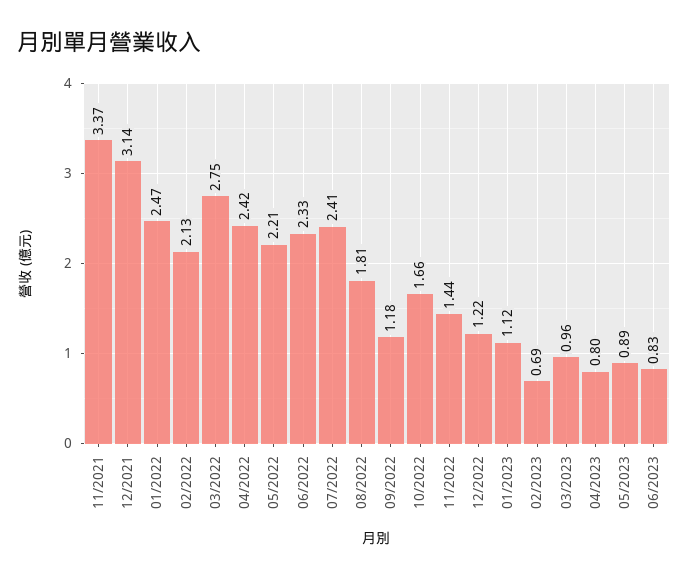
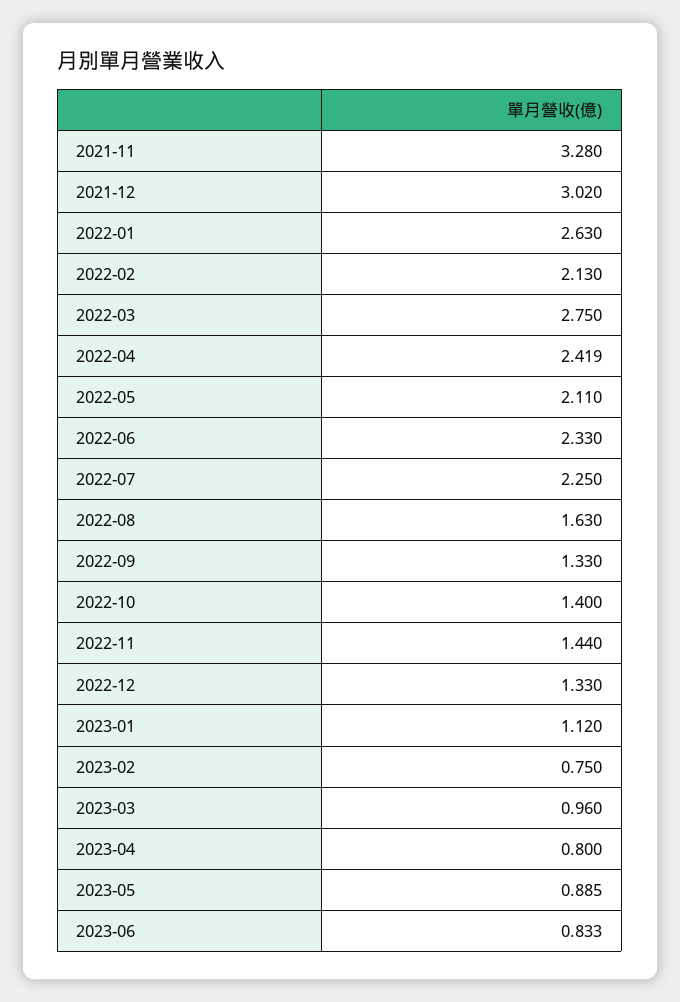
  {
-   "11/2021": 3.37,
+   "11/2021": 3.28,
-   "12/2021": 3.14,
+   "12/2021": 3.02,
-   "01/2022": 2.47,
+   "01/2022": 2.63,
    "02/2022": 2.13,
    "03/2022": 2.75,
    "04/2022": 2.419,
-   "05/2022": 2.21,
+   "05/2022": 2.11,
    "06/2022": 2.33,
-   "07/2022": 2.41,
+   "07/2022": 2.25,
-   "08/2022": 1.81,
+   "08/2022": 1.63,
-   "09/2022": 1.18,
+   "09/2022": 1.33,
-   "10/2022": 1.66,
+   "10/2022": 1.4,
    "11/2022": 1.44,
-   "12/2022": 1.22,
+   "12/2022": 1.33,
    "01/2023": 1.12,
-   "02/2023": 0.69,
+   "02/2023": 0.75,
    "03/2023": 0.96,
    "04/2023": 0.8,
    "05/2023": 0.885,
    "06/2023": 0.833
  }

